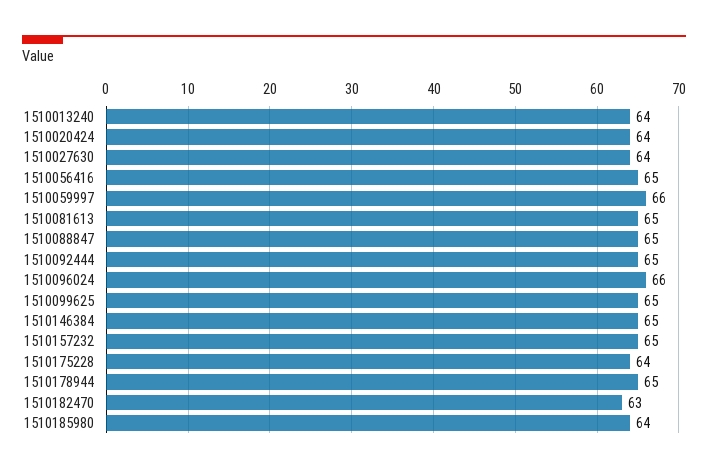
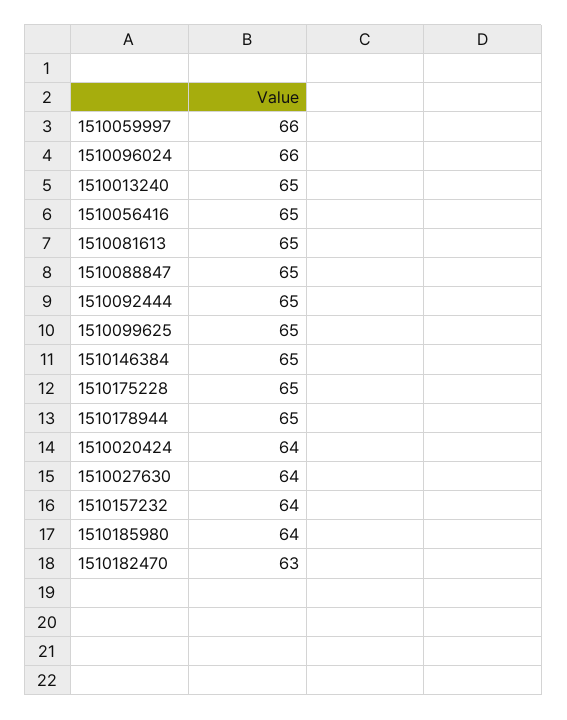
  {
-   "1510013240": 64,
+   "1510013240": 65,
    "1510020424": 64,
    "1510027630": 64,
    "1510056416": 65,
    "1510059997": 66,
    "1510081613": 65,
    "1510088847": 65,
    "1510092444": 65,
    "1510096024": 66,
    "1510099625": 65,
    "1510146384": 65,
-   "1510157232": 65,
+   "1510157232": 64,
-   "1510175228": 64,
+   "1510175228": 65,
    "1510178944": 65,
    "1510182470": 63,
    "1510185980": 64
  }

